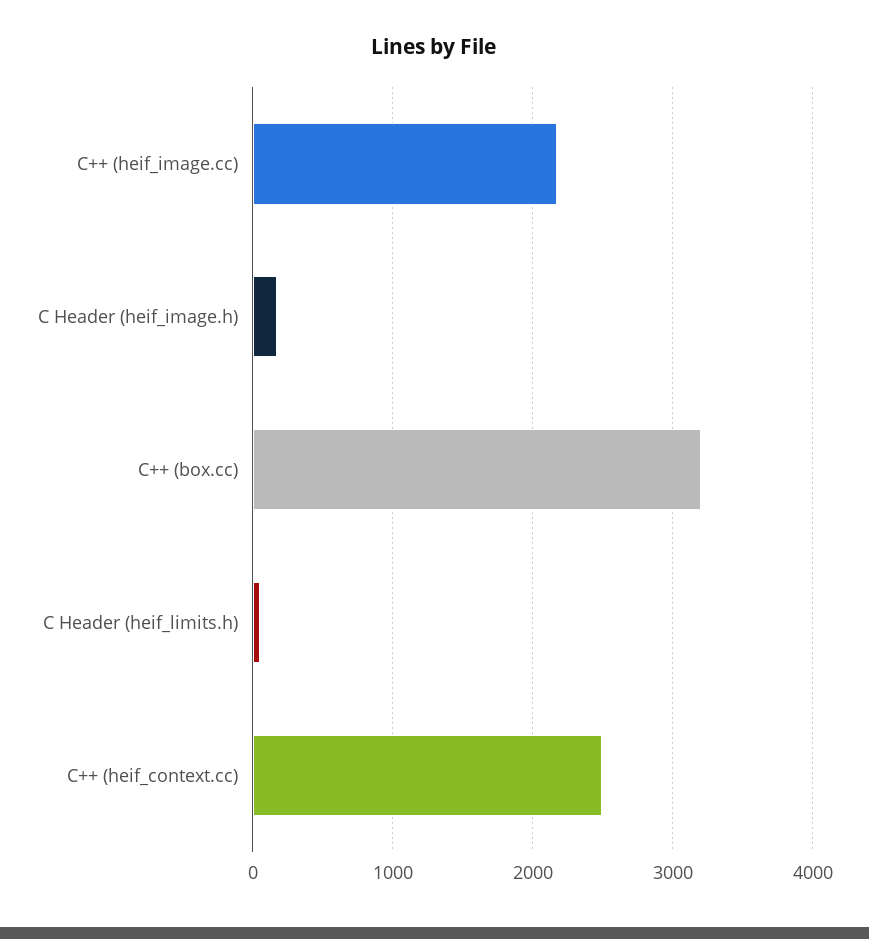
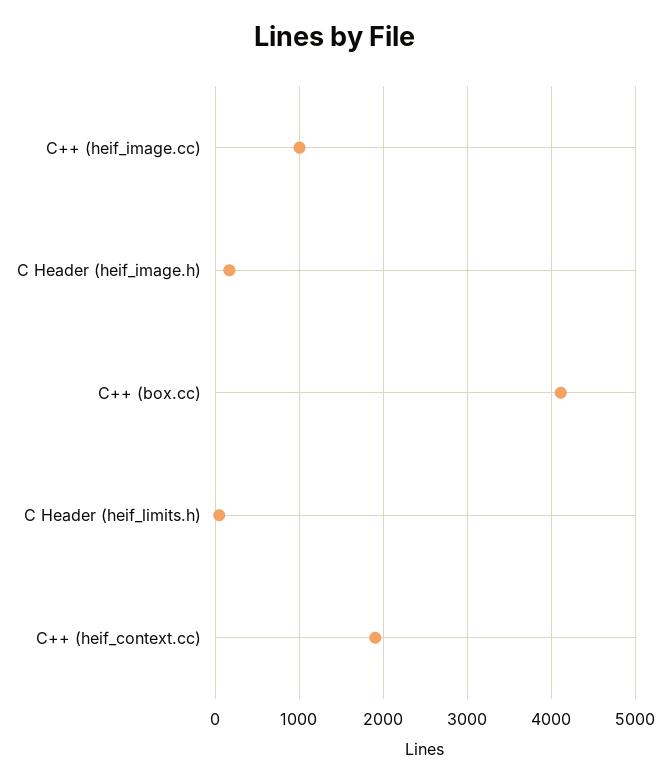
  {
-   "C++ (heif_image.cc)": 2200,
+   "C++ (heif_image.cc)": 1000,
    "C Header (heif_image.h)": 200,
-   "C++ (box.cc)": 3200,
+   "C++ (box.cc)": 4100,
    "C Header (heif_limits.h)": 0,
-   "C++ (heif_context.cc)": 2500
+   "C++ (heif_context.cc)": 1900
  }

